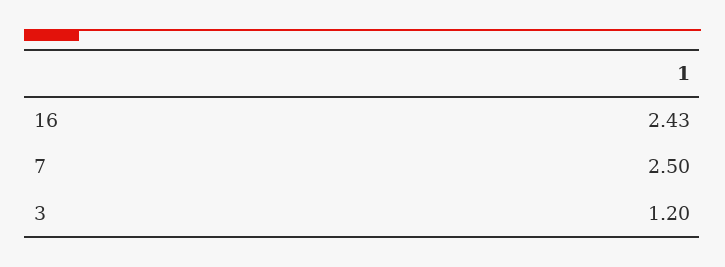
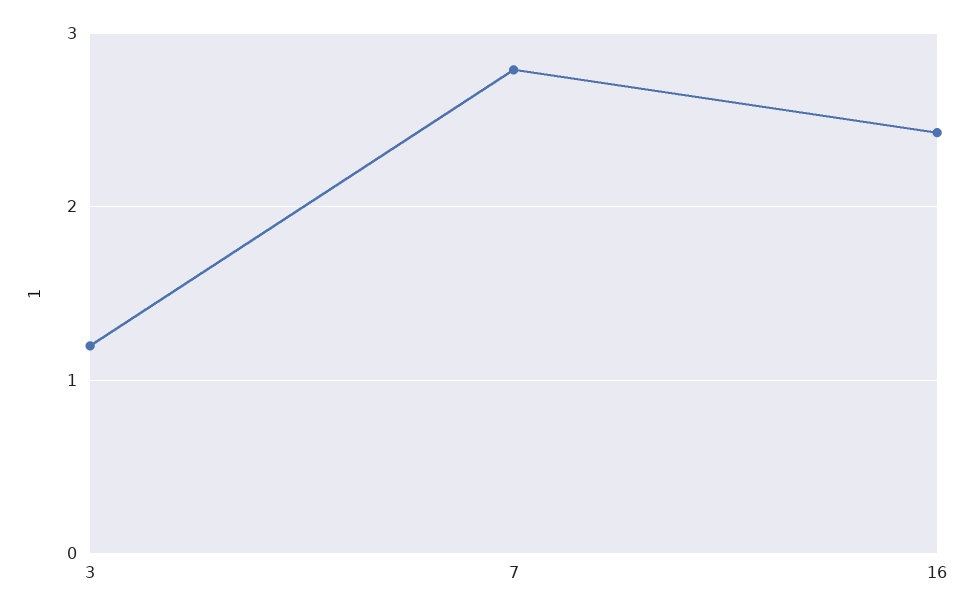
  {
    "16": 2.43,
-   "7": 2.5,
+   "7": 2.8,
    "3": 1.2
  }

